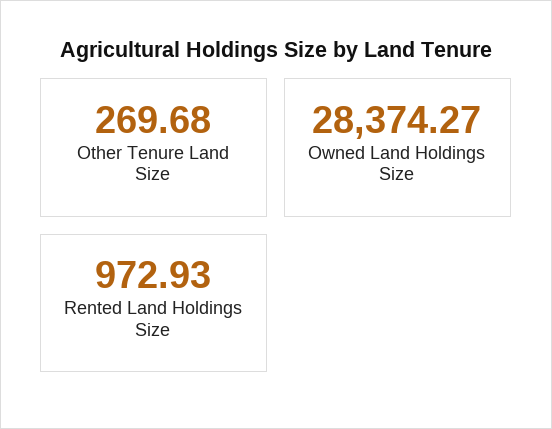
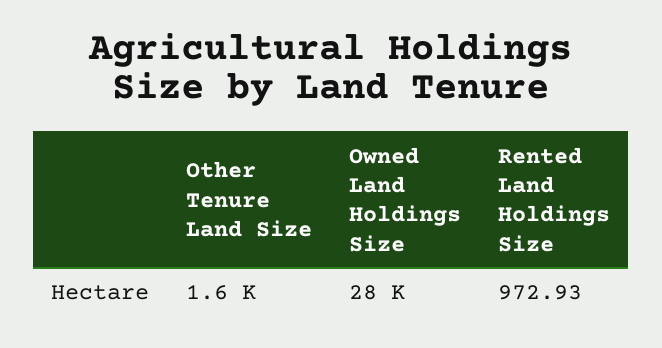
  {
-   "Other Tenure Land Size": 269.68,
+   "Other Tenure Land Size": 1600,
    "Owned Land Holdings Size": 28374.27,
    "Rented Land Holdings Size": 972.93
  }

